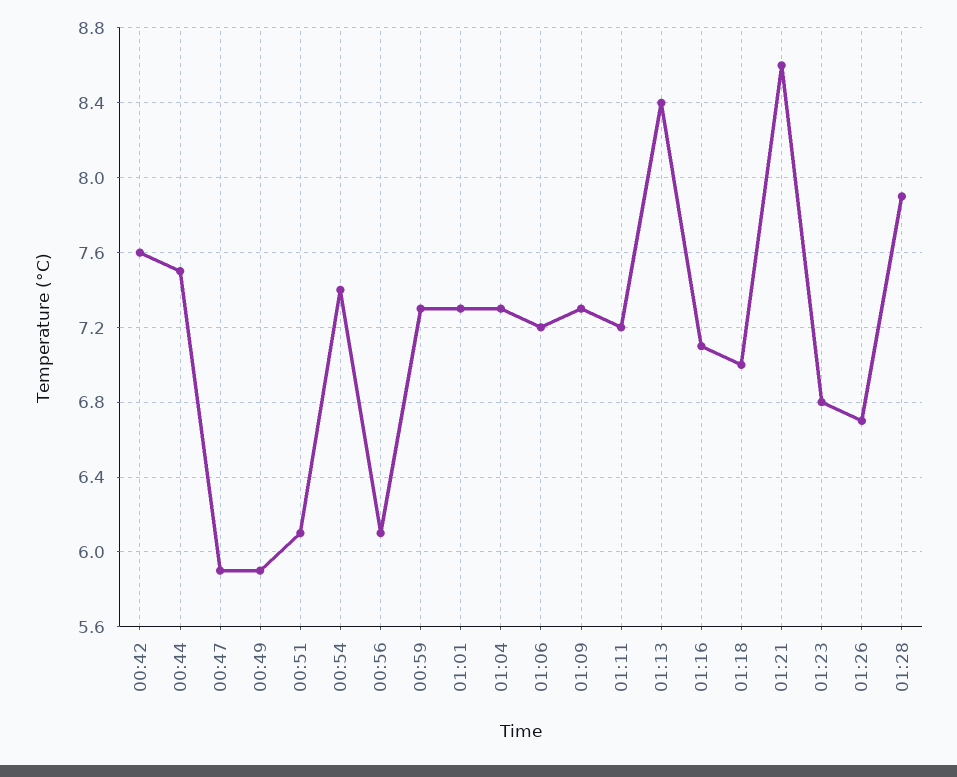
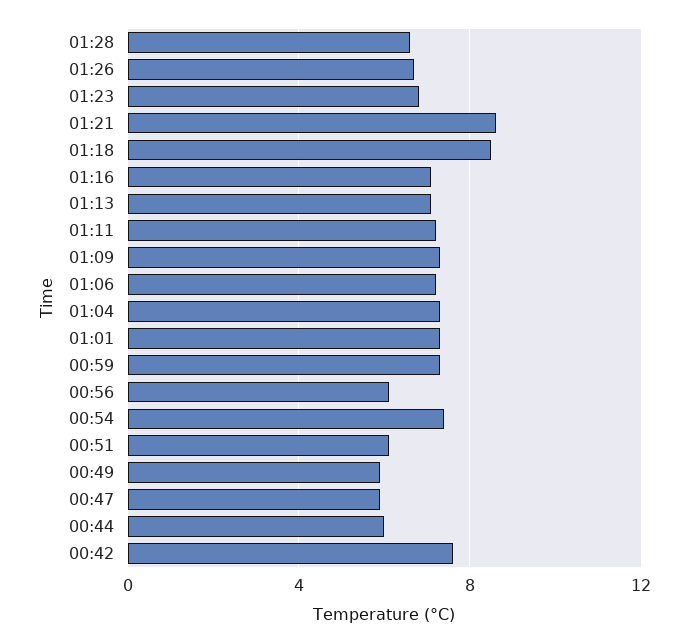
  {
    "00:42": 7.6,
-   "00:44": 7.5,
+   "00:44": 6,
    "00:47": 5.9,
    "00:49": 5.9,
    "00:51": 6.1,
    "00:54": 7.4,
    "00:56": 6.1,
    "00:59": 7.3,
    "01:01": 7.3,
    "01:04": 7.3,
    "01:06": 7.2,
    "01:09": 7.3,
    "01:11": 7.2,
-   "01:13": 8.4,
+   "01:13": 7,
    "01:16": 7.1,
-   "01:18": 7,
+   "01:18": 8.5,
    "01:21": 8.6,
    "01:23": 6.8,
    "01:26": 6.7,
-   "01:28": 7.9
+   "01:28": 6.5
  }

